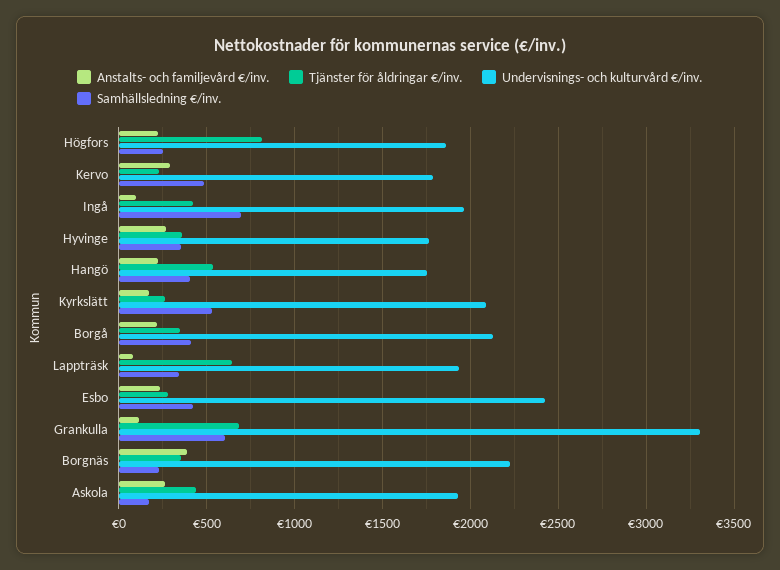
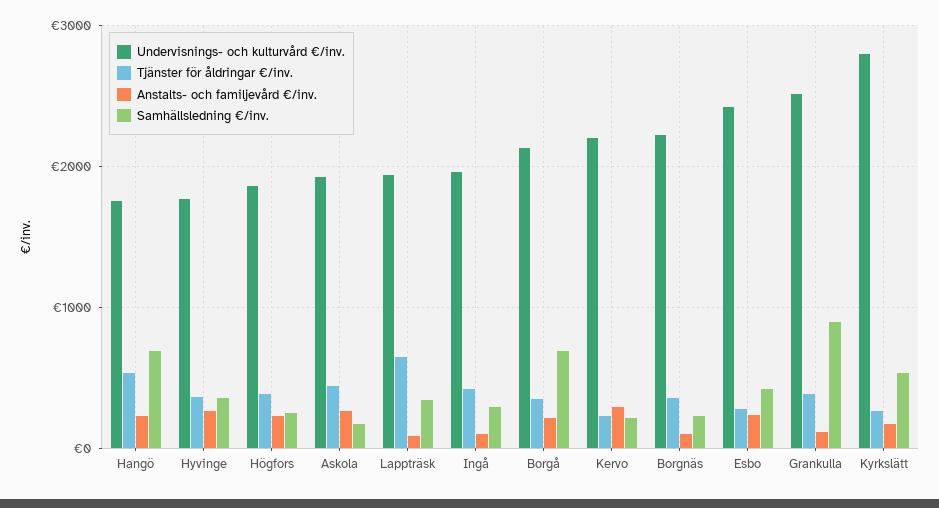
  {
    "Anstalts- och familjevård €/inv.": {
      "Högfors": 200,
      "Kervo": 300,
      "Ingå": 100,
      "Hyvinge": 250,
      "Hangö": 250,
      "Kyrkslätt": 150,
      "Borgå": 200,
      "Lappträsk": 100,
      "Esbo": 250,
      "Grankulla": 100,
-     "Borgnäs": 400,
+     "Borgnäs": 100,
      "Askola": 250
    },
    "Tjänster för åldringar €/inv.": {
-     "Högfors": 800,
+     "Högfors": 400,
      "Kervo": 250,
      "Ingå": 400,
      "Hyvinge": 350,
      "Hangö": 550,
      "Kyrkslätt": 250,
      "Borgå": 350,
      "Lappträsk": 650,
      "Esbo": 300,
-     "Grankulla": 700,
+     "Grankulla": 400,
      "Borgnäs": 350,
      "Askola": 450
    },
    "Undervisnings- och kulturvård €/inv.": {
      "Högfors": 1850,
-     "Kervo": 1800,
+     "Kervo": 2200,
      "Ingå": 1950,
      "Hyvinge": 1750,
      "Hangö": 1750,
-     "Kyrkslätt": 2100,
+     "Kyrkslätt": 2800,
      "Borgå": 2150,
      "Lappträsk": 1950,
      "Esbo": 2400,
-     "Grankulla": 3300,
+     "Grankulla": 2500,
      "Borgnäs": 2250,
      "Askola": 1950
    },
    "Samhällsledning €/inv.": {
      "Högfors": 250,
-     "Kervo": 500,
+     "Kervo": 200,
-     "Ingå": 700,
+     "Ingå": 300,
      "Hyvinge": 350,
-     "Hangö": 400,
+     "Hangö": 700,
      "Kyrkslätt": 550,
-     "Borgå": 400,
+     "Borgå": 700,
      "Lappträsk": 350,
      "Esbo": 400,
-     "Grankulla": 600,
+     "Grankulla": 900,
      "Borgnäs": 250,
      "Askola": 150
    }
  }

